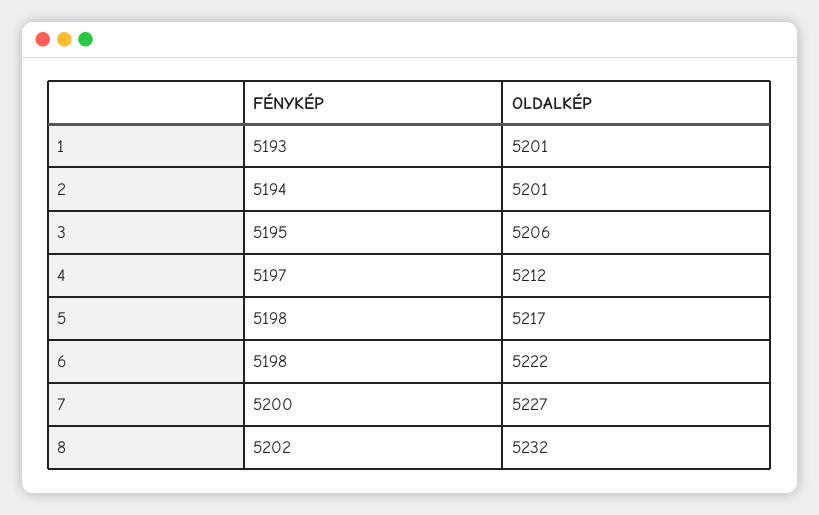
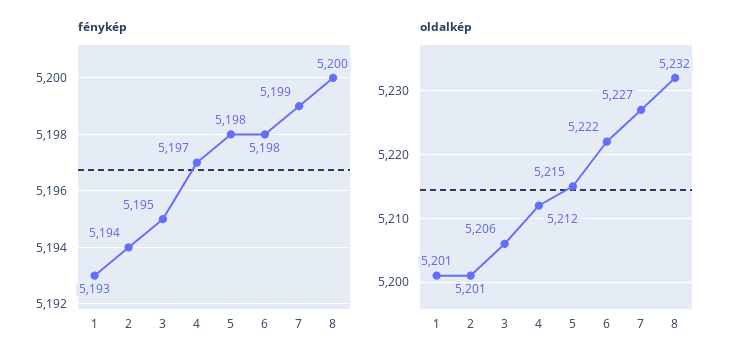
  {
    "FÉNYKÉP": {
      "1": 5193,
      "2": 5194,
      "3": 5195,
      "4": 5197,
      "5": 5198,
      "6": 5198,
-     "7": 5200,
+     "7": 5199,
-     "8": 5202
+     "8": 5200
    },
    "OLDALKÉP": {
      "1": 5201,
      "2": 5201,
      "3": 5206,
      "4": 5212,
-     "5": 5217,
+     "5": 5215,
      "6": 5222,
      "7": 5227,
      "8": 5232
    }
  }

